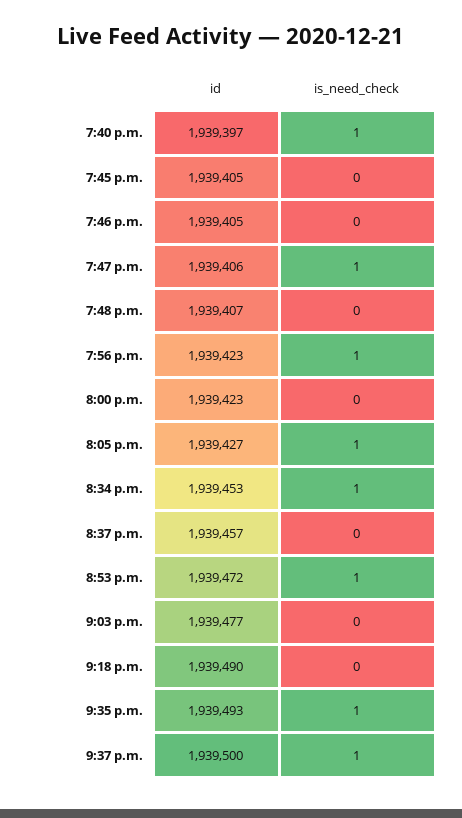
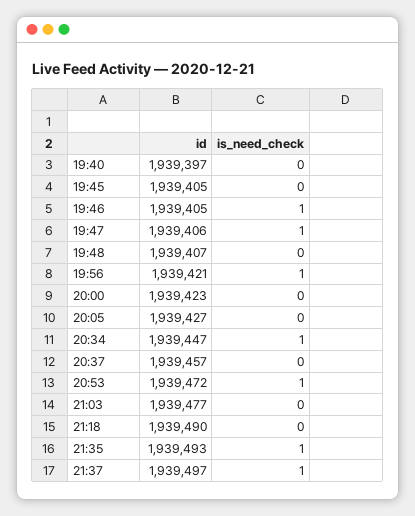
  {
    "id": {
      "7:40 p.m.": 1939397,
      "7:45 p.m.": 1939405,
      "7:46 p.m.": 1939405,
      "7:47 p.m.": 1939406,
      "7:48 p.m.": 1939407,
-     "7:56 p.m.": 1939423,
+     "7:56 p.m.": 1939421,
      "8:00 p.m.": 1939423,
      "8:05 p.m.": 1939427,
-     "8:34 p.m.": 1939453,
+     "8:34 p.m.": 1939447,
      "8:37 p.m.": 1939457,
      "8:53 p.m.": 1939472,
      "9:03 p.m.": 1939477,
      "9:18 p.m.": 1939490,
      "9:35 p.m.": 1939493,
-     "9:37 p.m.": 1939500
+     "9:37 p.m.": 1939497
    },
    "is_need_check": {
-     "7:40 p.m.": 1,
+     "7:40 p.m.": 0,
      "7:45 p.m.": 0,
-     "7:46 p.m.": 0,
+     "7:46 p.m.": 1,
      "7:47 p.m.": 1,
      "7:48 p.m.": 0,
      "7:56 p.m.": 1,
      "8:00 p.m.": 0,
-     "8:05 p.m.": 1,
+     "8:05 p.m.": 0,
      "8:34 p.m.": 1,
      "8:37 p.m.": 0,
      "8:53 p.m.": 1,
      "9:03 p.m.": 0,
      "9:18 p.m.": 0,
      "9:35 p.m.": 1,
      "9:37 p.m.": 1
    }
  }

